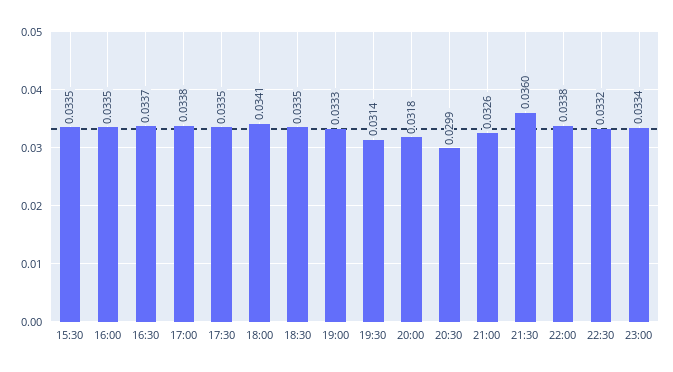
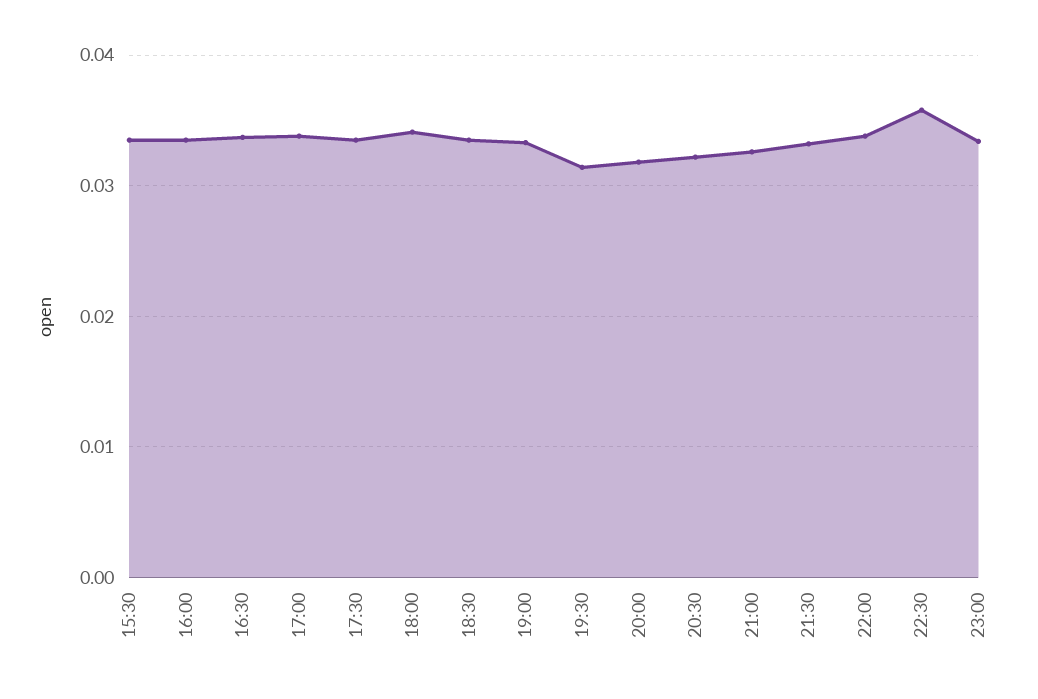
  {
    "15:30": 0.0335,
    "16:00": 0.0335,
    "16:30": 0.0337,
    "17:00": 0.0338,
    "17:30": 0.0335,
    "18:00": 0.0341,
    "18:30": 0.0335,
    "19:00": 0.0333,
    "19:30": 0.0314,
    "20:00": 0.0318,
-   "20:30": 0.0299,
+   "20:30": 0.032,
    "21:00": 0.0326,
-   "21:30": 0.036,
+   "21:30": 0.033,
    "22:00": 0.0338,
-   "22:30": 0.0332,
+   "22:30": 0.036,
    "23:00": 0.0334
  }

